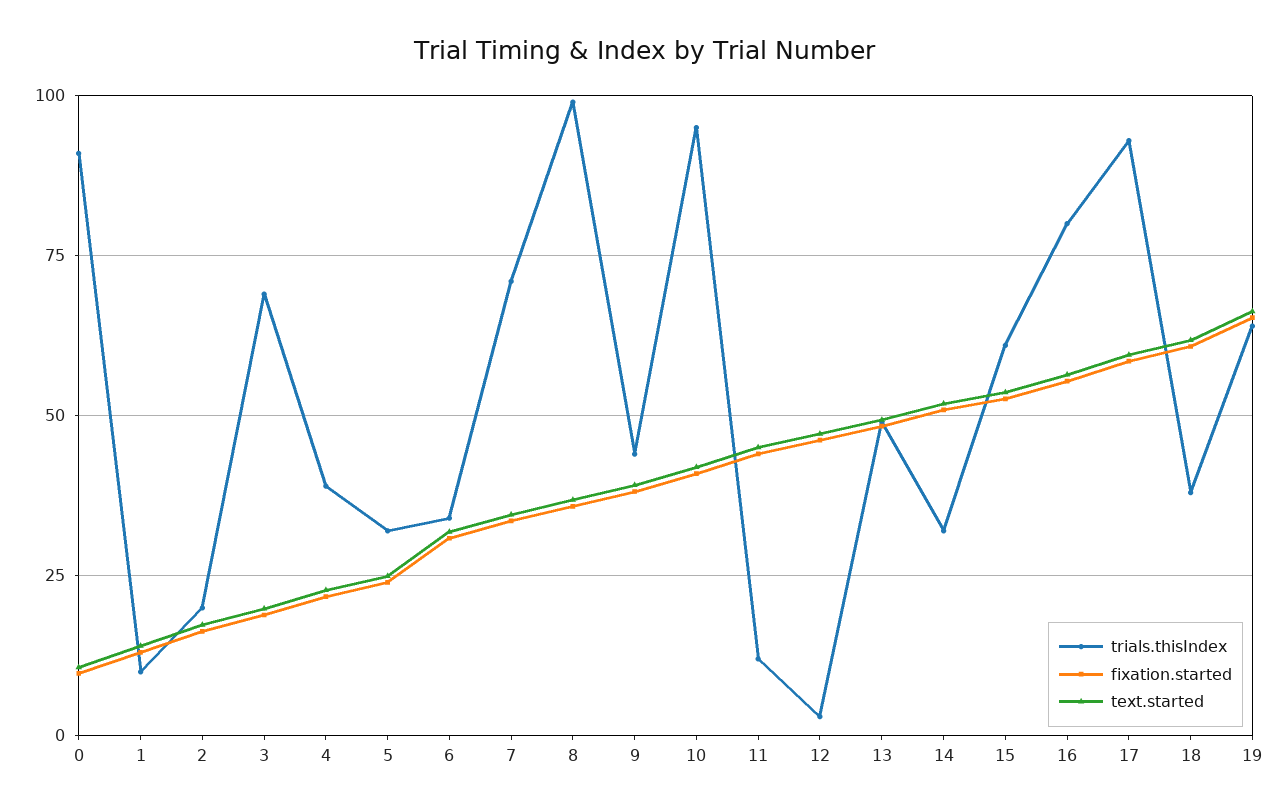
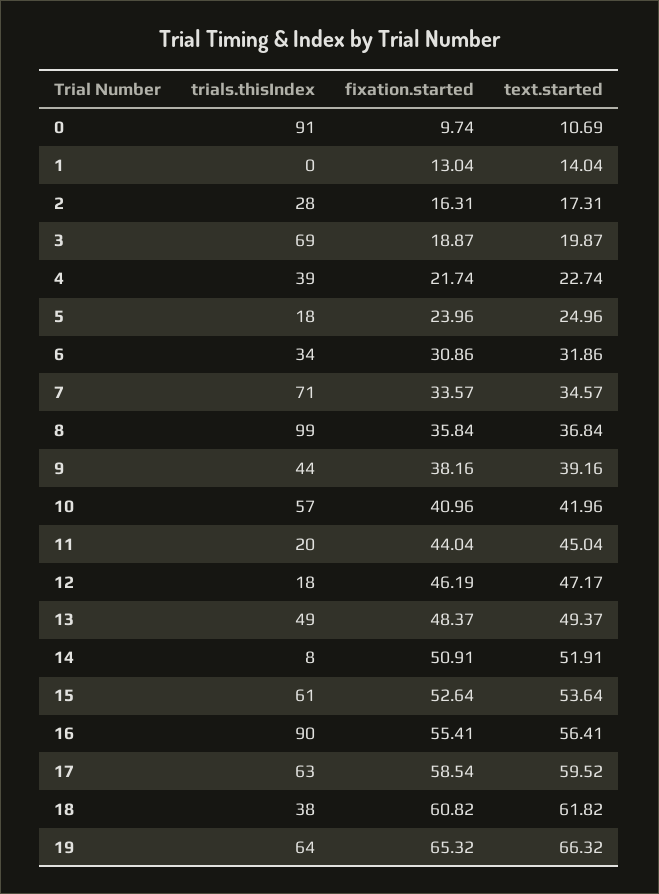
  {
    "trials.thisIndex": {
      "0": 91,
-     "1": 10,
+     "1": 0,
-     "2": 20,
+     "2": 28,
      "3": 69,
      "4": 39,
-     "5": 32.5,
+     "5": 18,
      "6": 34,
      "7": 71,
      "8": 99,
      "9": 44,
-     "10": 95,
+     "10": 57,
-     "11": 12.5,
+     "11": 20,
-     "12": 2.5,
+     "12": 18,
      "13": 49,
-     "14": 32.5,
+     "14": 8,
      "15": 61,
-     "16": 80,
+     "16": 90,
-     "17": 92.5,
+     "17": 63,
      "18": 38,
      "19": 64
    },
    "fixation.started": {
      "0": 9.74,
      "1": 13.04,
      "2": 16.31,
      "3": 18.87,
      "4": 21.74,
      "5": 23.96,
      "6": 30.86,
      "7": 33.57,
      "8": 35.84,
      "9": 38.16,
      "10": 40.96,
      "11": 44.04,
      "12": 46.19,
      "13": 48.37,
      "14": 50.91,
      "15": 52.64,
      "16": 55.41,
      "17": 58.54,
      "18": 60.82,
      "19": 65.32
    },
    "text.started": {
      "0": 10.69,
      "1": 14.04,
      "2": 17.31,
      "3": 19.87,
      "4": 22.74,
      "5": 24.96,
      "6": 31.86,
      "7": 34.57,
      "8": 36.84,
      "9": 39.16,
      "10": 41.96,
      "11": 45.04,
      "12": 47.17,
      "13": 49.37,
      "14": 51.91,
      "15": 53.64,
      "16": 56.41,
      "17": 59.52,
      "18": 61.82,
      "19": 66.32
    }
  }

